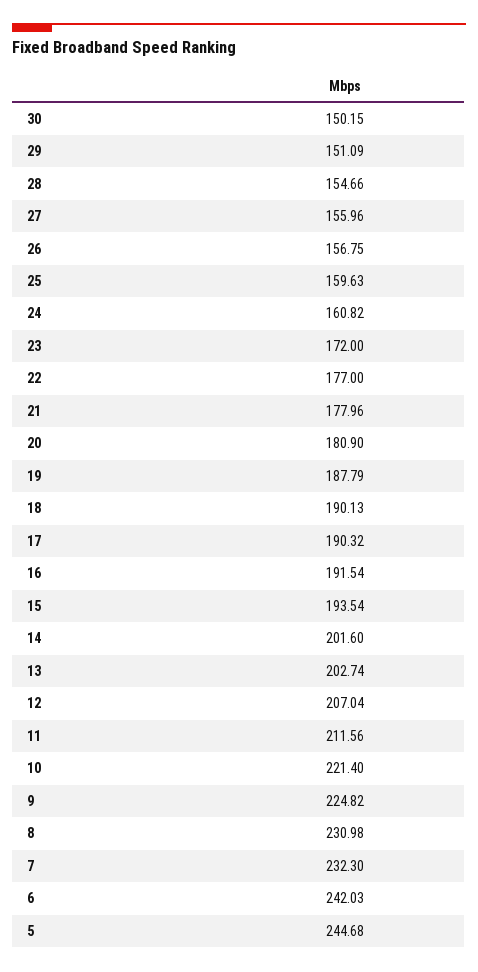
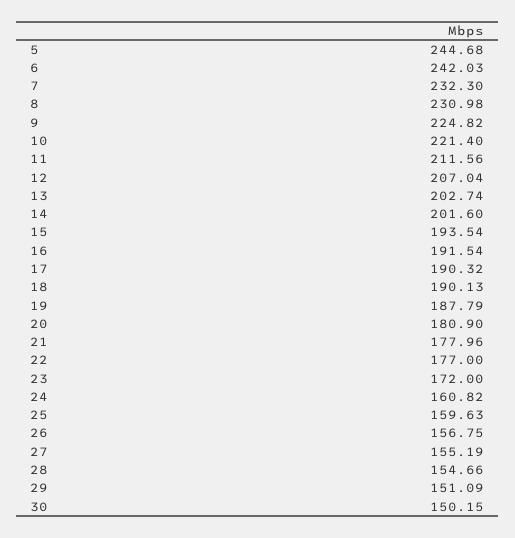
  {
    "30": 150.15,
    "29": 151.09,
    "28": 154.66,
-   "27": 155.96,
+   "27": 155.19,
    "26": 156.75,
    "25": 159.63,
    "24": 160.82,
    "23": 172,
    "22": 177,
    "21": 177.96,
    "20": 180.9,
    "19": 187.79,
    "18": 190.13,
    "17": 190.32,
    "16": 191.54,
    "15": 193.54,
    "14": 201.6,
    "13": 202.74,
    "12": 207.04,
    "11": 211.56,
    "10": 221.4,
    "9": 224.82,
    "8": 230.98,
    "7": 232.3,
    "6": 242.03,
    "5": 244.68
  }

